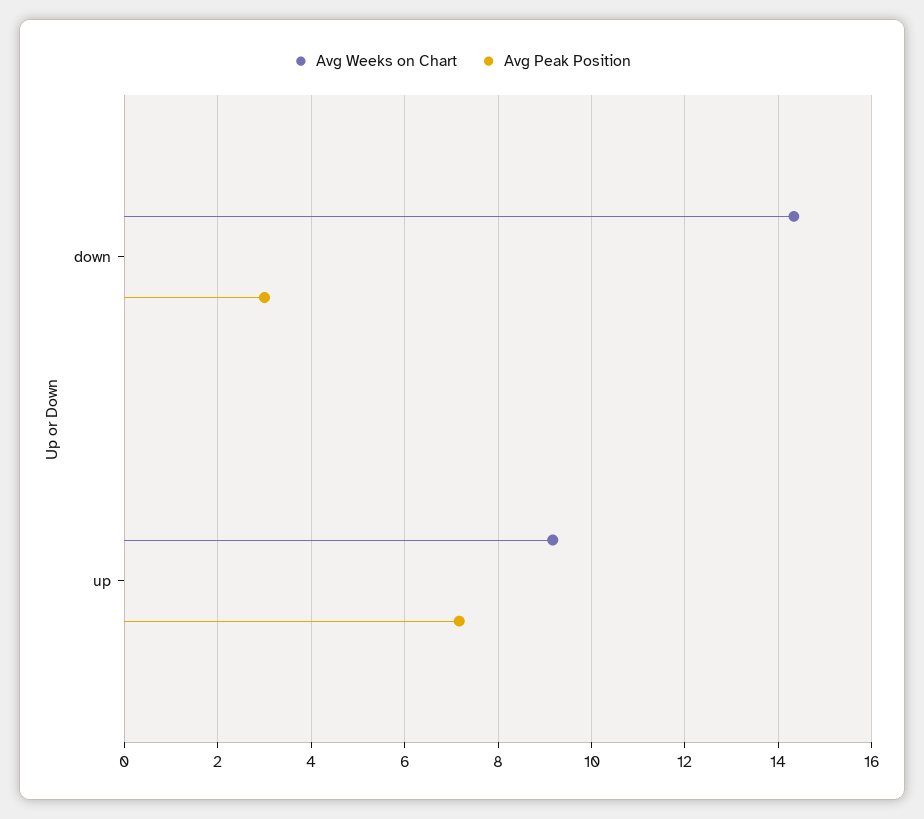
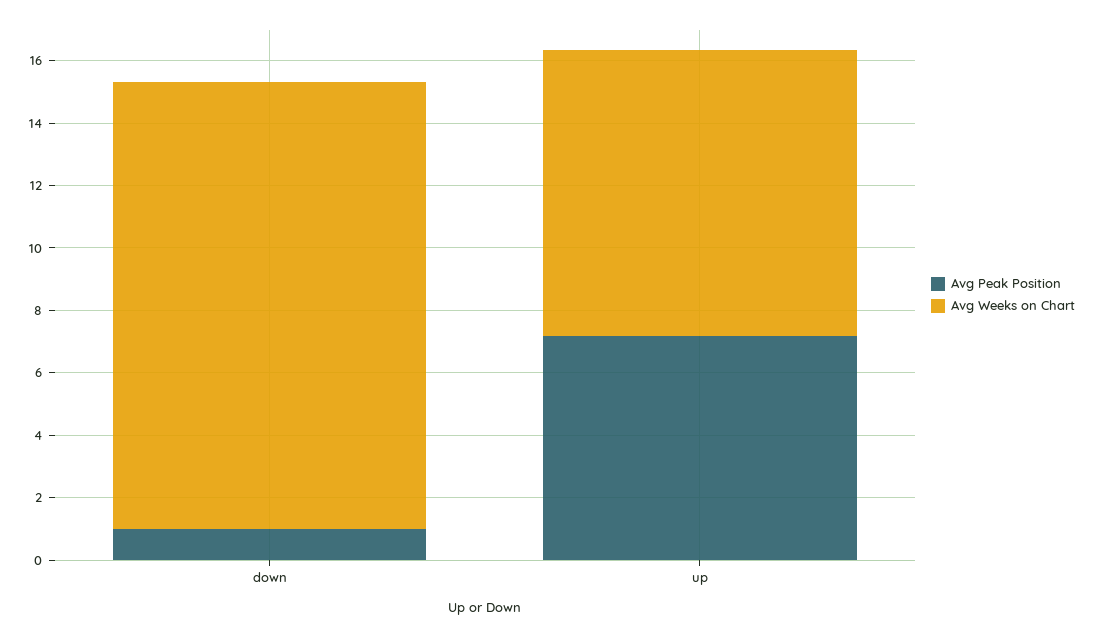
  {
    "Avg Weeks on Chart": {
      "down": 14.4,
      "up": 9.2
    },
    "Avg Peak Position": {
-     "down": 3,
+     "down": 1,
      "up": 7.2
    }
  }

